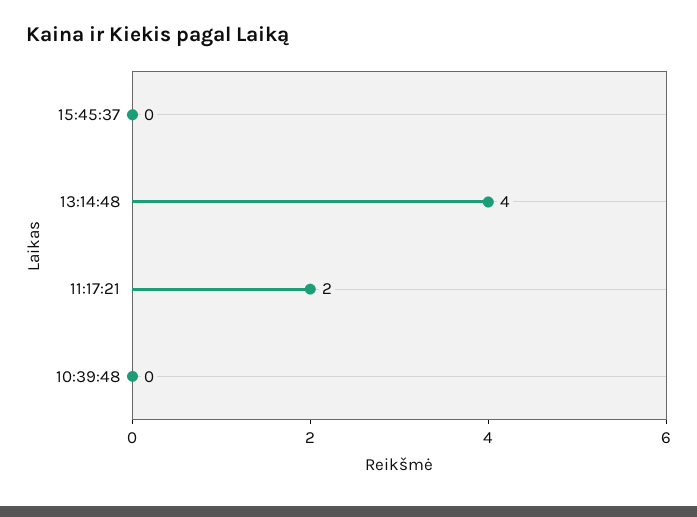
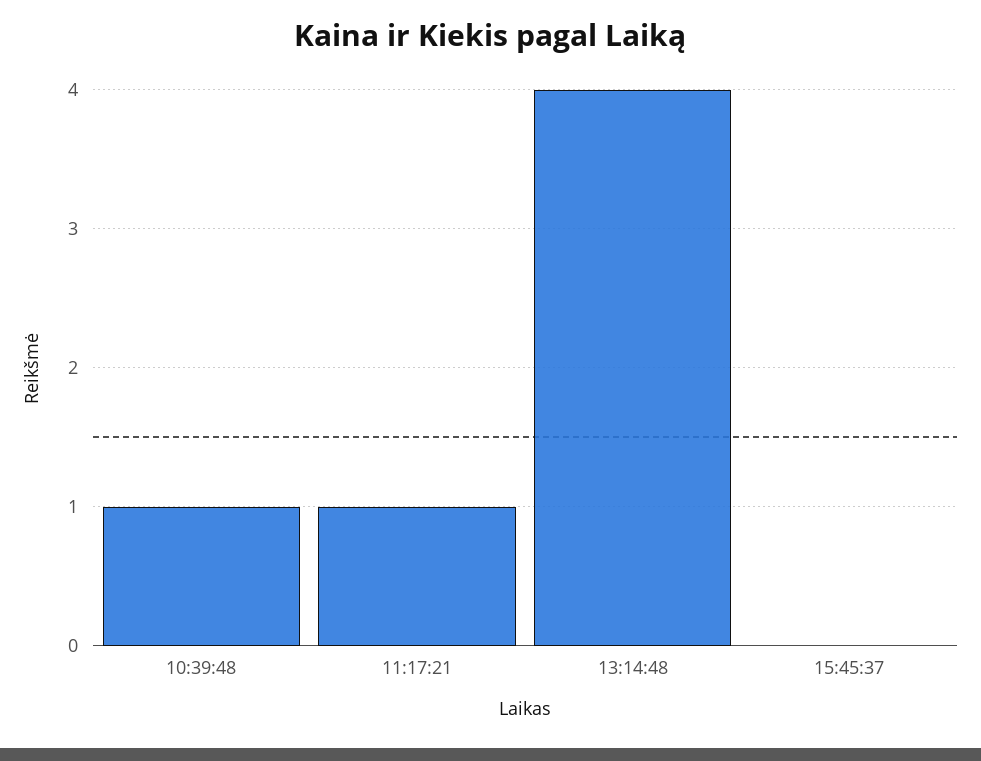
  {
    "15:45:37": 0,
    "13:14:48": 4,
-   "11:17:21": 2,
+   "11:17:21": 1,
-   "10:39:48": 0
+   "10:39:48": 1
  }

